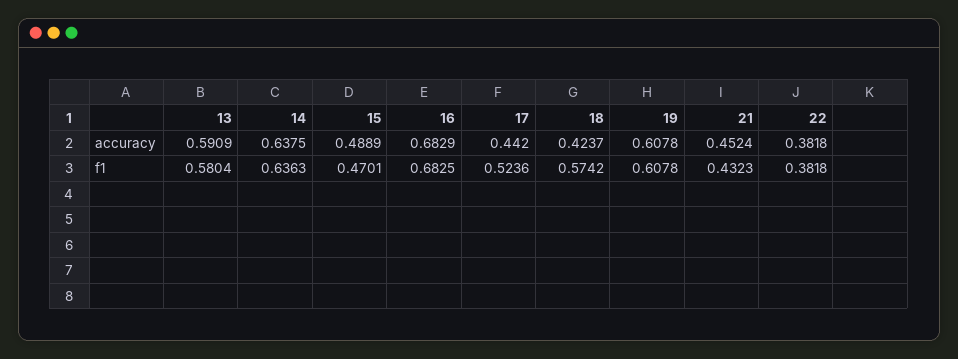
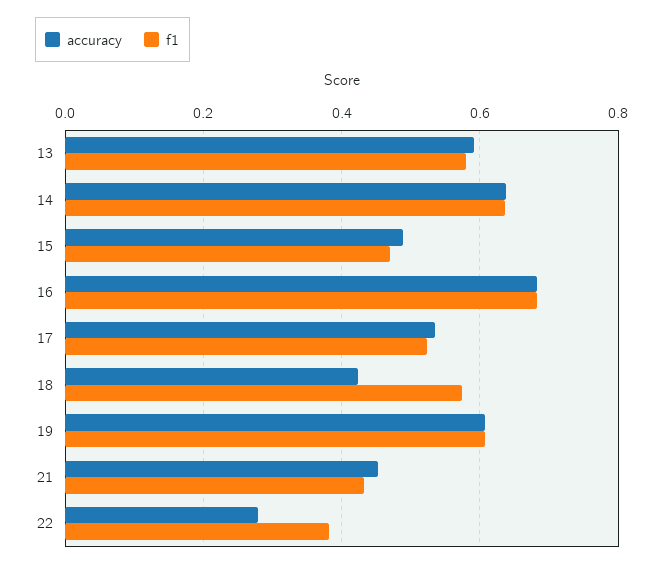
  {
    "accuracy": {
      "13": 0.5909,
      "14": 0.6375,
      "15": 0.4889,
      "16": 0.6829,
-     "17": 0.442,
+     "17": 0.54,
      "18": 0.4237,
      "19": 0.6078,
      "21": 0.4524,
-     "22": 0.3818
+     "22": 0.28
    },
    "f1": {
      "13": 0.5804,
      "14": 0.6363,
      "15": 0.4701,
      "16": 0.6825,
      "17": 0.5236,
      "18": 0.5742,
      "19": 0.6078,
      "21": 0.4323,
      "22": 0.3818
    }
  }

